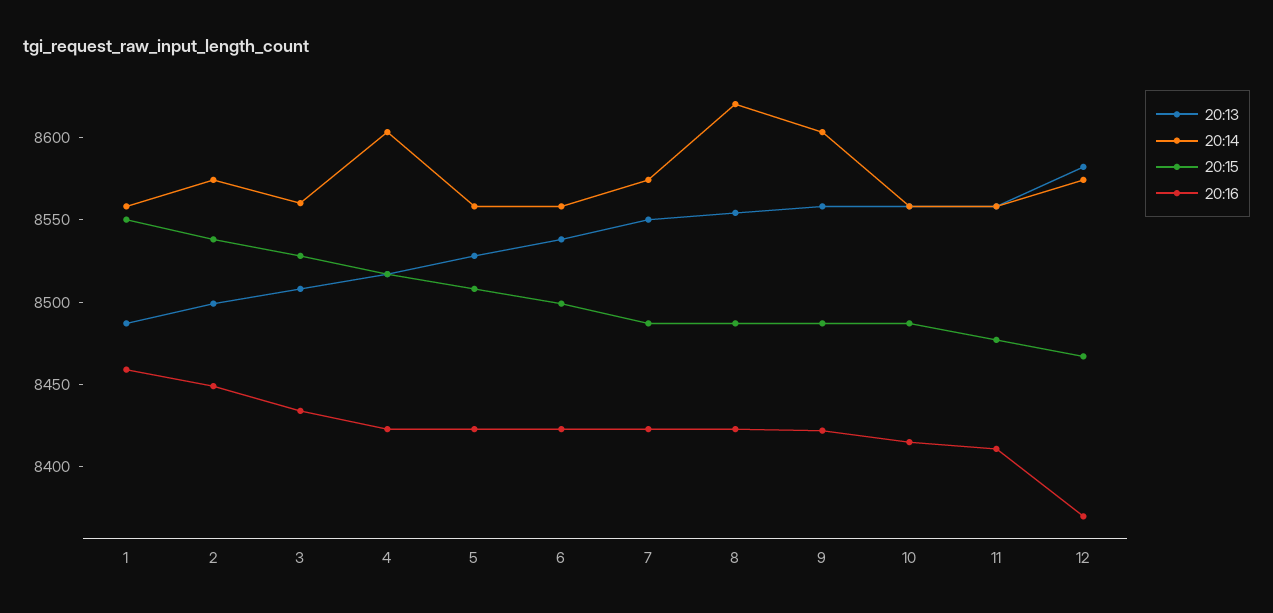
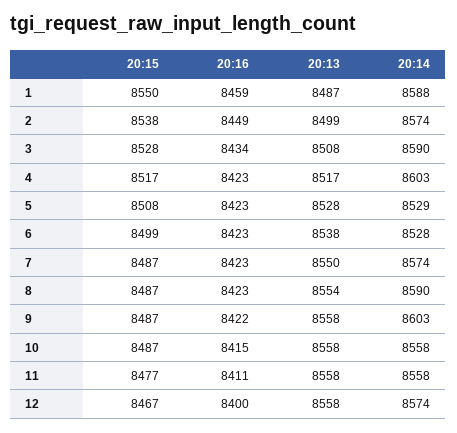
  {
    "20:13": {
      "1": 8487,
      "2": 8499,
      "3": 8508,
      "4": 8517,
      "5": 8528,
      "6": 8538,
      "7": 8550,
      "8": 8554,
      "9": 8558,
      "10": 8558,
      "11": 8558,
-     "12": 8580
+     "12": 8558
    },
    "20:14": {
-     "1": 8560,
+     "1": 8588,
      "2": 8574,
-     "3": 8560,
+     "3": 8590,
      "4": 8603,
-     "5": 8560,
+     "5": 8529,
-     "6": 8560,
+     "6": 8528,
      "7": 8574,
-     "8": 8620,
+     "8": 8590,
      "9": 8603,
      "10": 8558,
      "11": 8558,
      "12": 8574
    },
    "20:15": {
      "1": 8550,
      "2": 8538,
      "3": 8528,
      "4": 8517,
      "5": 8508,
      "6": 8499,
      "7": 8487,
      "8": 8487,
      "9": 8487,
      "10": 8487,
      "11": 8477,
      "12": 8467
    },
    "20:16": {
      "1": 8459,
      "2": 8449,
      "3": 8434,
      "4": 8423,
      "5": 8423,
      "6": 8423,
      "7": 8423,
      "8": 8423,
      "9": 8422,
      "10": 8415,
      "11": 8411,
-     "12": 8370
+     "12": 8400
    }
  }

